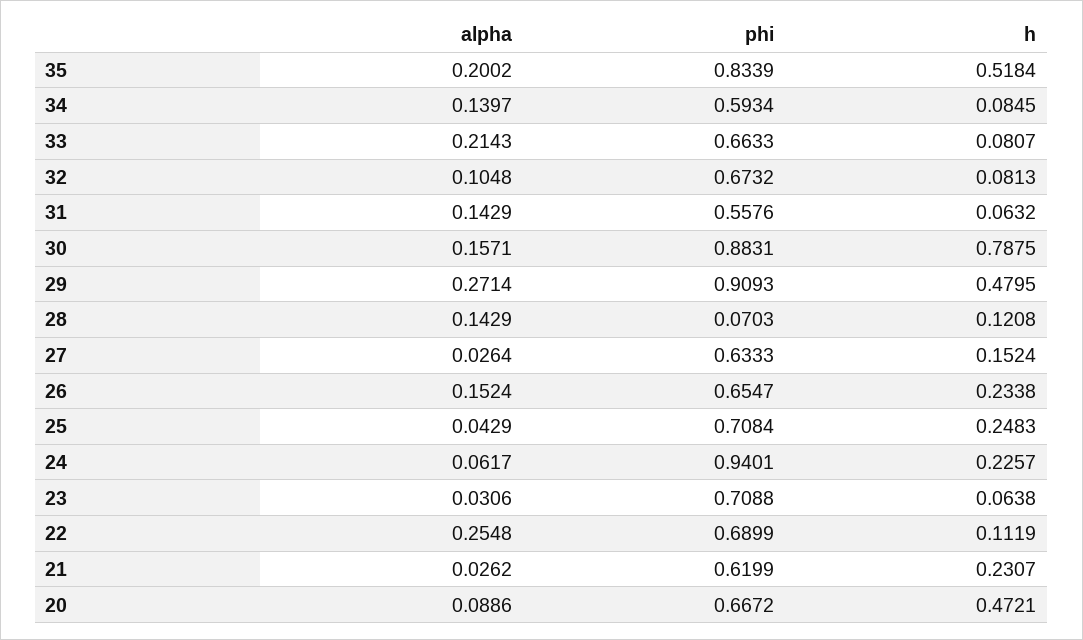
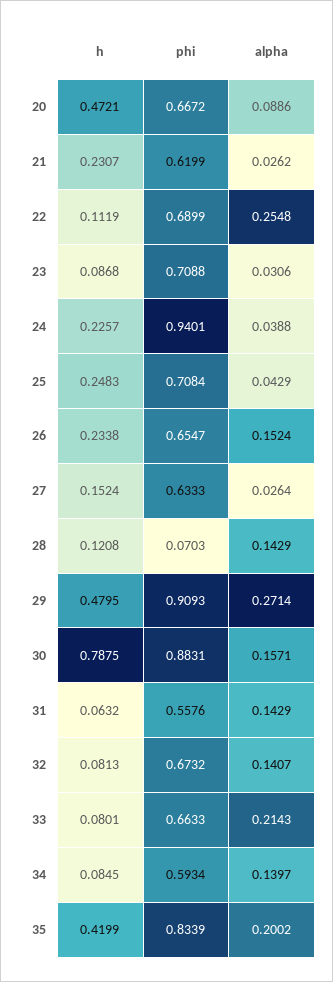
  {
    "alpha": {
      "35": 0.2002,
      "34": 0.1397,
      "33": 0.2143,
-     "32": 0.1048,
+     "32": 0.1407,
      "31": 0.1429,
      "30": 0.1571,
      "29": 0.2714,
      "28": 0.1429,
      "27": 0.0264,
      "26": 0.1524,
      "25": 0.0429,
-     "24": 0.0617,
+     "24": 0.0388,
      "23": 0.0306,
      "22": 0.2548,
      "21": 0.0262,
      "20": 0.0886
    },
    "phi": {
      "35": 0.8339,
      "34": 0.5934,
      "33": 0.6633,
      "32": 0.6732,
      "31": 0.5576,
      "30": 0.8831,
      "29": 0.9093,
      "28": 0.0703,
      "27": 0.6333,
      "26": 0.6547,
      "25": 0.7084,
      "24": 0.9401,
      "23": 0.7088,
      "22": 0.6899,
      "21": 0.6199,
      "20": 0.6672
    },
    "h": {
-     "35": 0.5184,
+     "35": 0.4199,
      "34": 0.0845,
-     "33": 0.0807,
+     "33": 0.0801,
      "32": 0.0813,
      "31": 0.0632,
      "30": 0.7875,
      "29": 0.4795,
      "28": 0.1208,
      "27": 0.1524,
      "26": 0.2338,
      "25": 0.2483,
      "24": 0.2257,
-     "23": 0.0638,
+     "23": 0.0868,
      "22": 0.1119,
      "21": 0.2307,
      "20": 0.4721
    }
  }

